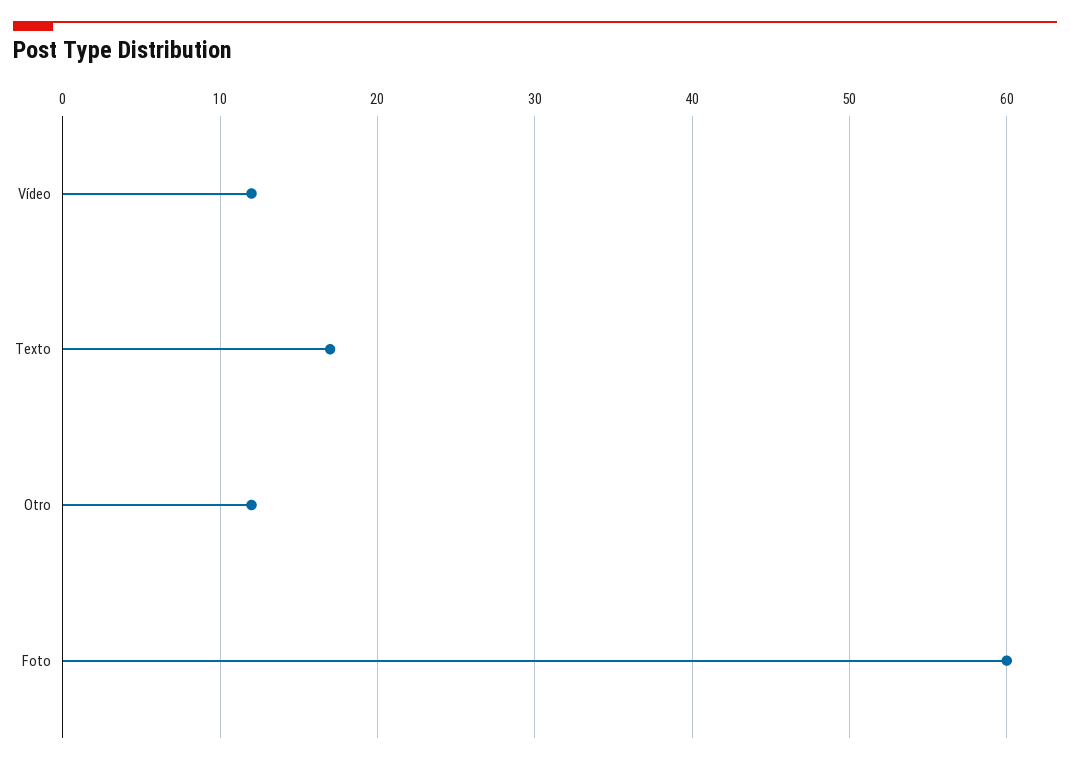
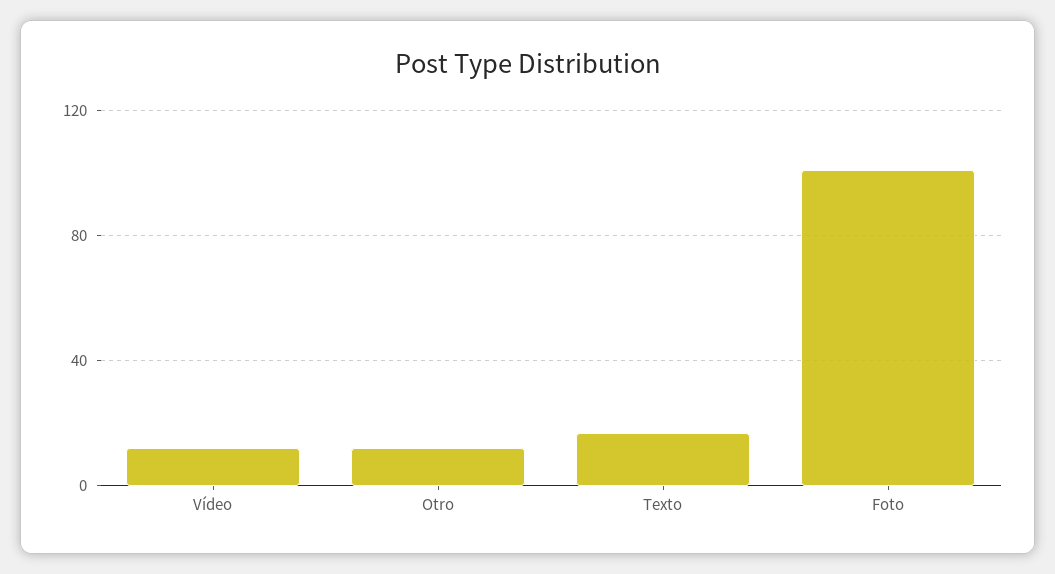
  {
    "Vídeo": 12,
    "Texto": 17,
    "Otro": 12,
-   "Foto": 60
+   "Foto": 100
  }

